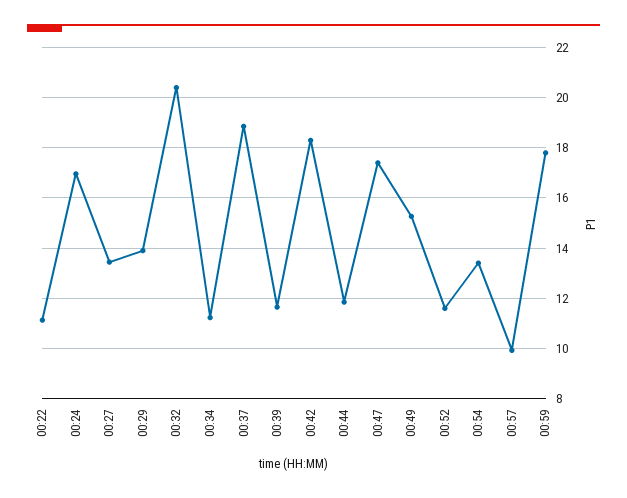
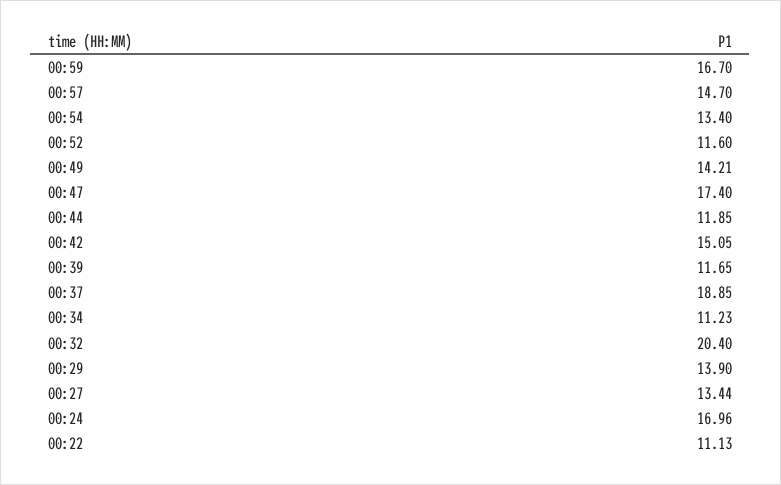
  {
    "00:22": 11.13,
    "00:24": 16.96,
    "00:27": 13.44,
    "00:29": 13.9,
    "00:32": 20.4,
    "00:34": 11.23,
    "00:37": 18.85,
    "00:39": 11.65,
-   "00:42": 18.25,
+   "00:42": 15.05,
    "00:44": 11.85,
    "00:47": 17.4,
-   "00:49": 15.25,
+   "00:49": 14.21,
    "00:52": 11.6,
    "00:54": 13.4,
-   "00:57": 10,
+   "00:57": 14.7,
-   "00:59": 17.75
+   "00:59": 16.7
  }

